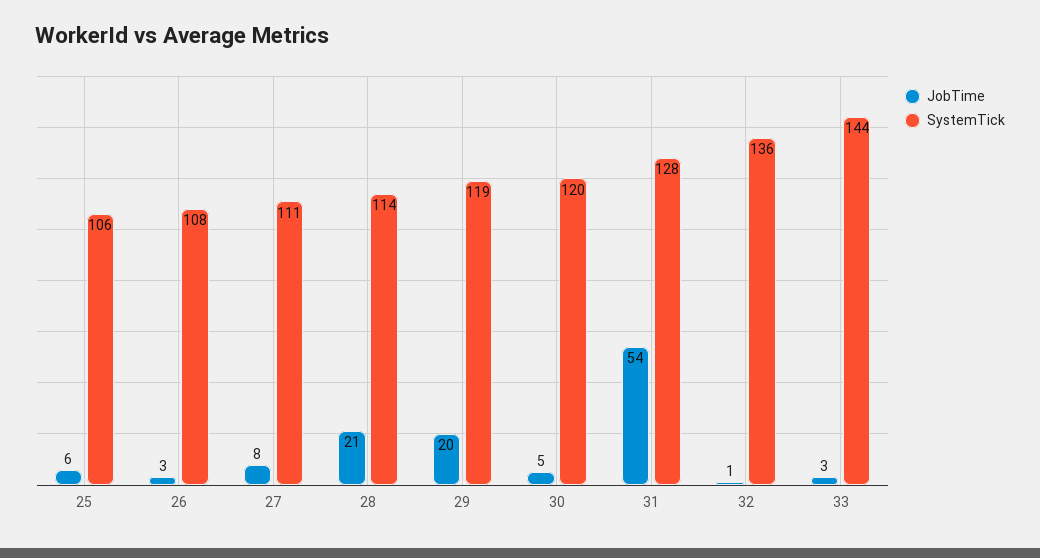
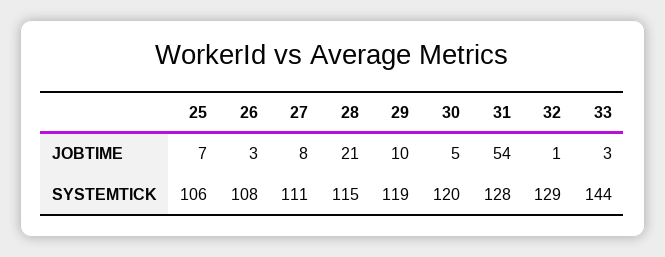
  {
    "JobTime": {
-     "25": 6,
+     "25": 7,
      "26": 3,
      "27": 8,
      "28": 21,
-     "29": 20,
+     "29": 10,
      "30": 5,
      "31": 54,
      "32": 1,
      "33": 3
    },
    "SystemTick": {
      "25": 106,
      "26": 108,
      "27": 111,
-     "28": 114,
+     "28": 115,
      "29": 119,
      "30": 120,
      "31": 128,
-     "32": 136,
+     "32": 129,
      "33": 144
    }
  }

